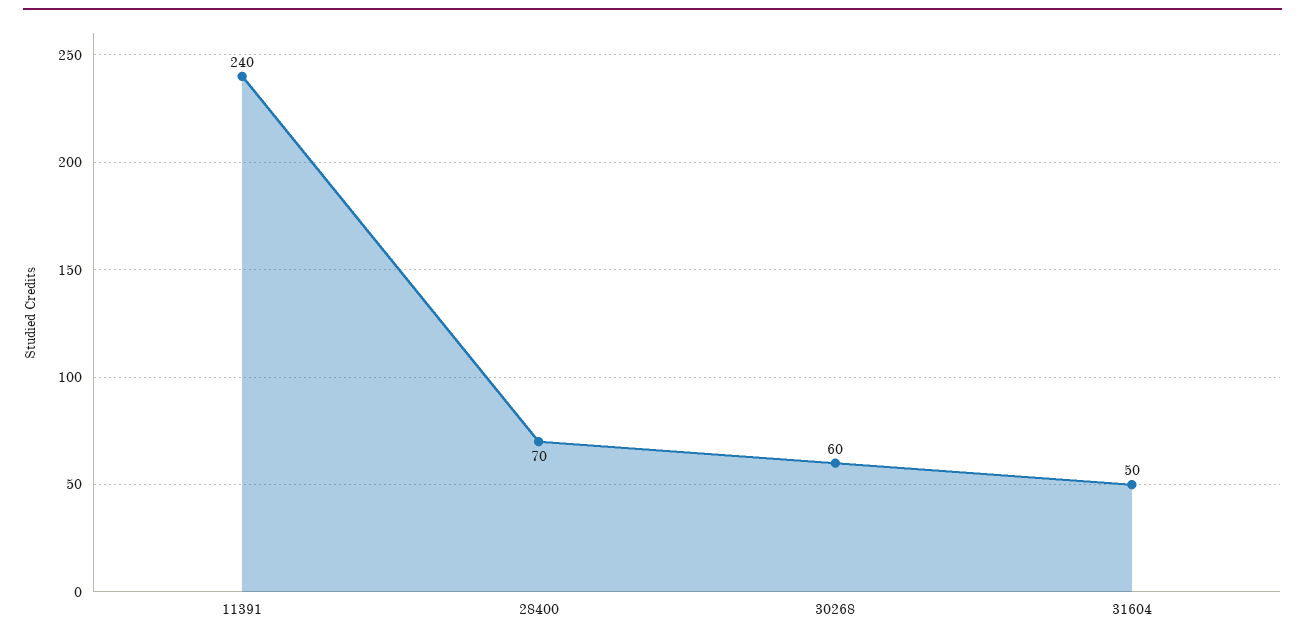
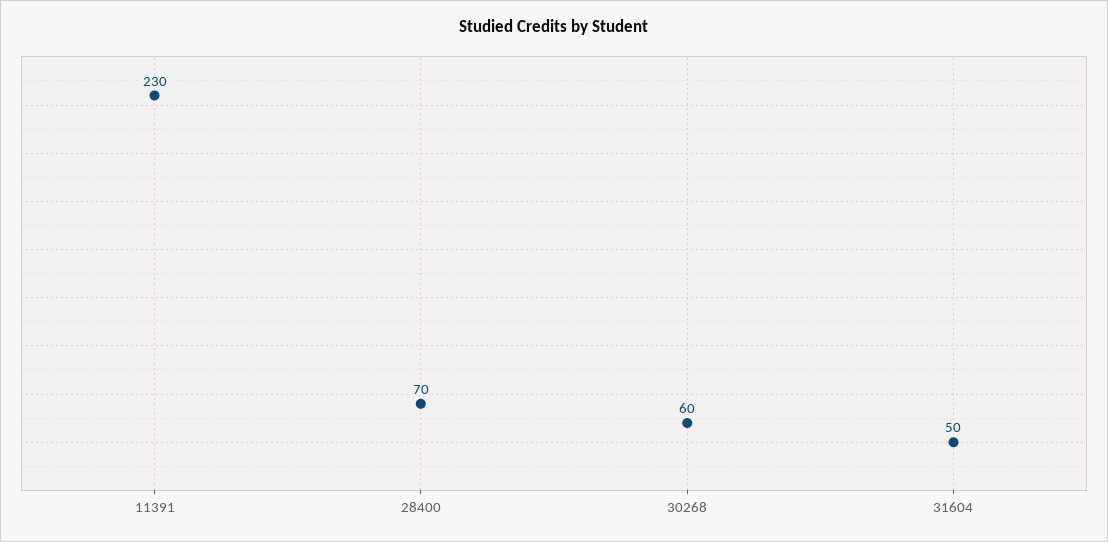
  {
-   "11391": 240,
+   "11391": 230,
    "28400": 70,
    "30268": 60,
    "31604": 50
  }

